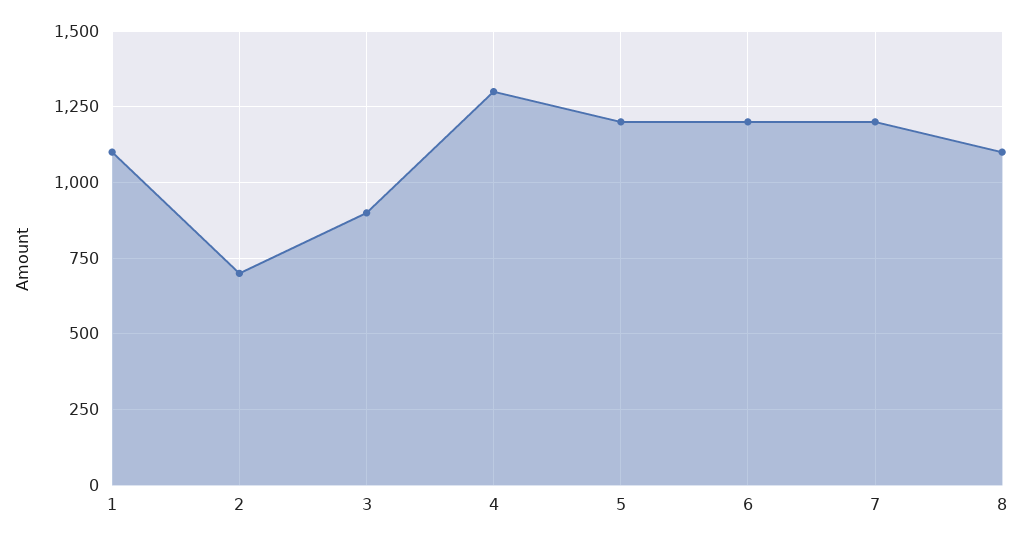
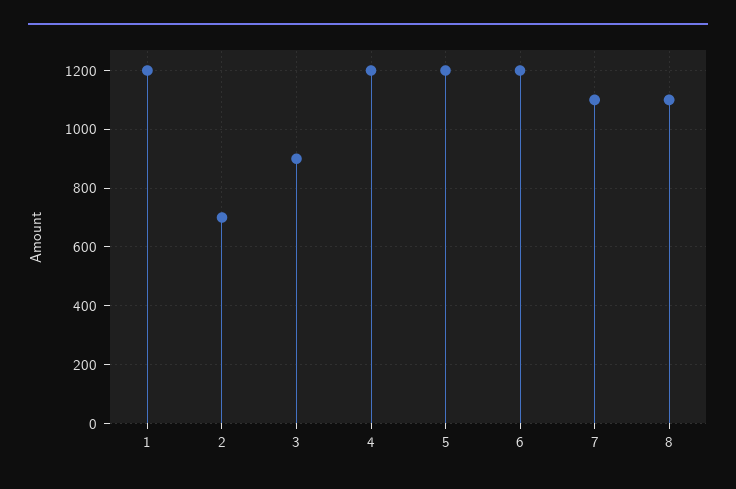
  {
-   "1": 1100,
+   "1": 1200,
    "2": 700,
    "3": 900,
-   "4": 1300,
+   "4": 1200,
    "5": 1200,
    "6": 1200,
-   "7": 1200,
+   "7": 1100,
    "8": 1100
  }

